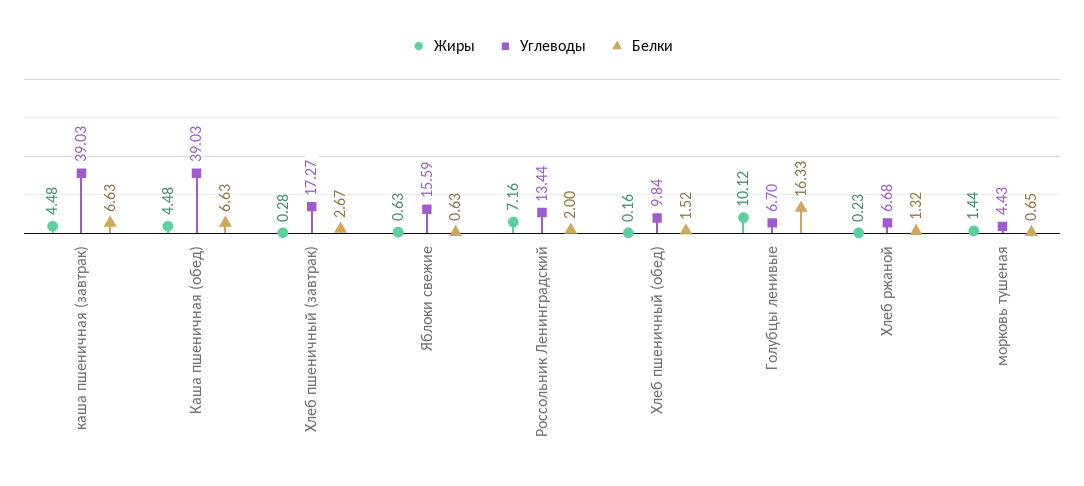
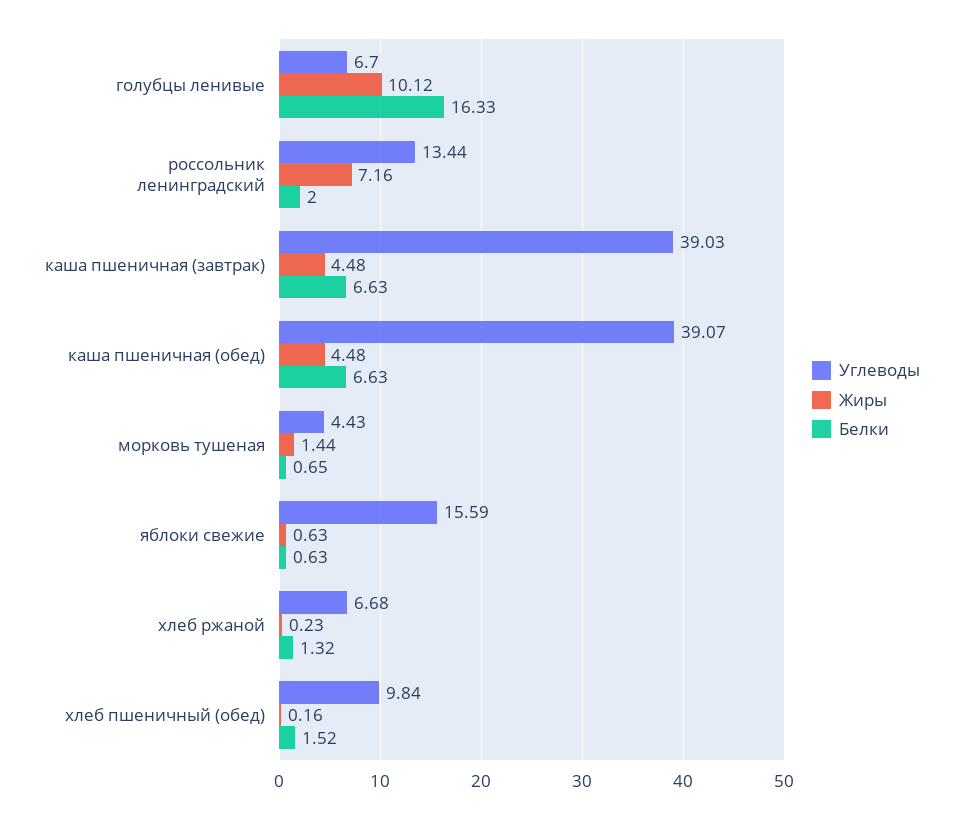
  {
    "Жиры": {
      "каша пшеничная (завтрак)": 4.48,
      "Каша пшеничная (обед)": 4.48,
-     "Хлеб пшеничный (завтрак)": 0.28,
      "Яблоки свежие": 0.63,
      "Россольник Ленинградский": 7.16,
      "Хлеб пшеничный (обед)": 0.16,
      "Голубцы ленивые": 10.12,
      "Хлеб ржаной": 0.23,
      "морковь тушеная": 1.44
    },
    "Углеводы": {
      "каша пшеничная (завтрак)": 39.03,
-     "Каша пшеничная (обед)": 39.03,
+     "Каша пшеничная (обед)": 39.07,
-     "Хлеб пшеничный (завтрак)": 17.27,
      "Яблоки свежие": 15.59,
      "Россольник Ленинградский": 13.44,
      "Хлеб пшеничный (обед)": 9.84,
      "Голубцы ленивые": 6.7,
      "Хлеб ржаной": 6.68,
      "морковь тушеная": 4.43
    },
    "Белки": {
      "каша пшеничная (завтрак)": 6.63,
      "Каша пшеничная (обед)": 6.63,
-     "Хлеб пшеничный (завтрак)": 2.67,
      "Яблоки свежие": 0.63,
      "Россольник Ленинградский": 2,
      "Хлеб пшеничный (обед)": 1.52,
      "Голубцы ленивые": 16.33,
      "Хлеб ржаной": 1.32,
      "морковь тушеная": 0.65
    }
  }

